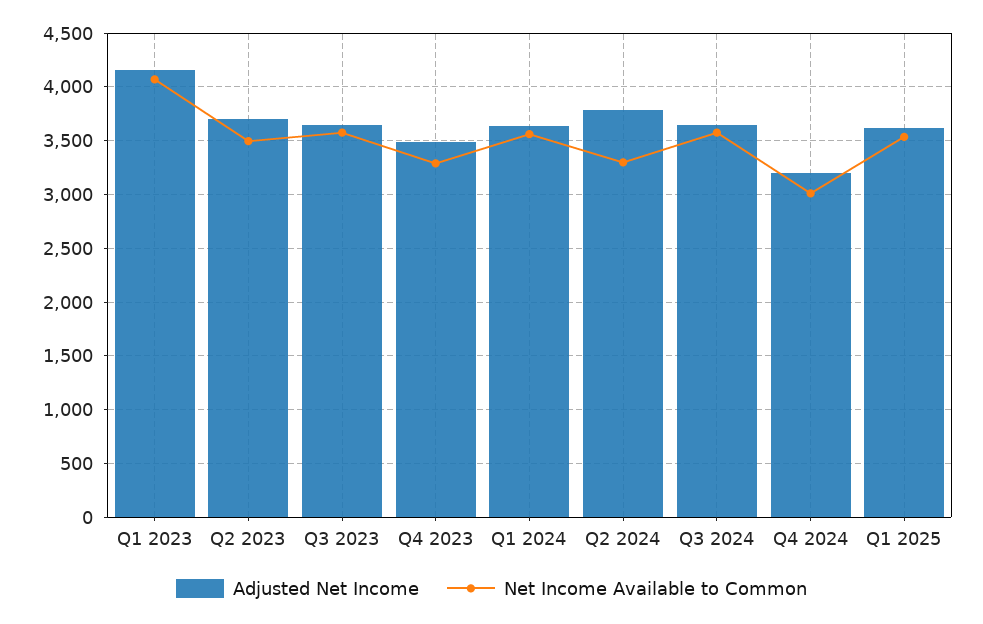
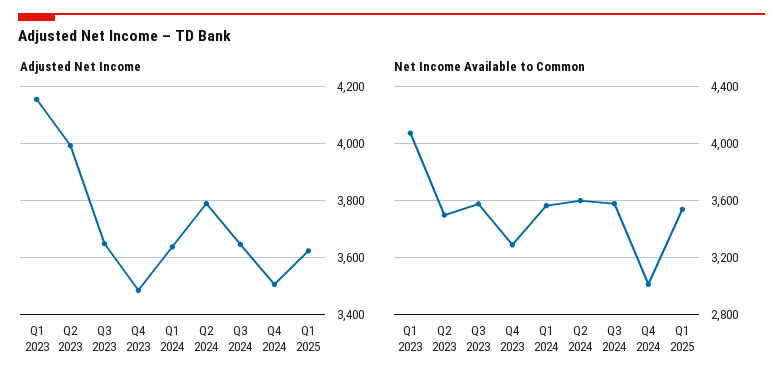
  {
    "Adjusted Net Income": {
      "Q1 2023": 4150,
-     "Q2 2023": 3700,
+     "Q2 2023": 4000,
      "Q3 2023": 3650,
      "Q4 2023": 3475,
      "Q1 2024": 3625,
      "Q2 2024": 3800,
      "Q3 2024": 3650,
-     "Q4 2024": 3200,
+     "Q4 2024": 3500,
      "Q1 2025": 3625
    },
    "Net Income Available to Common": {
      "Q1 2023": 4050,
      "Q2 2023": 3500,
      "Q3 2023": 3600,
      "Q4 2023": 3300,
      "Q1 2024": 3550,
-     "Q2 2024": 3300,
+     "Q2 2024": 3600,
      "Q3 2024": 3600,
      "Q4 2024": 3000,
      "Q1 2025": 3550
    }
  }

